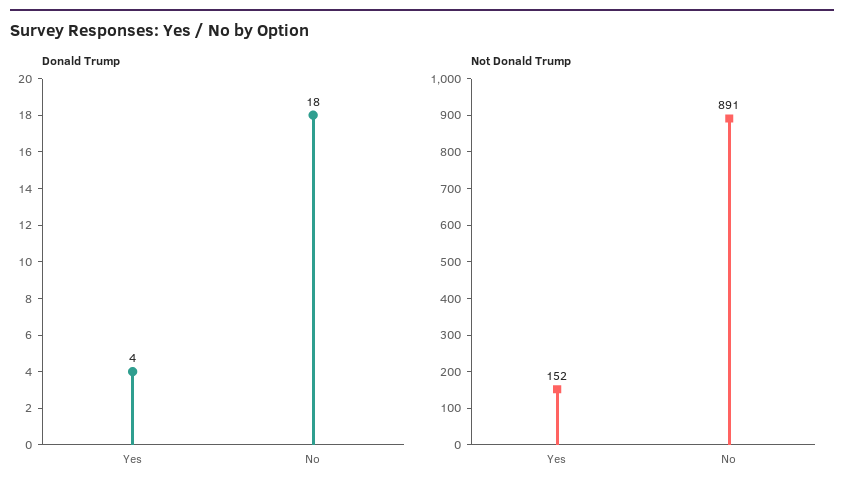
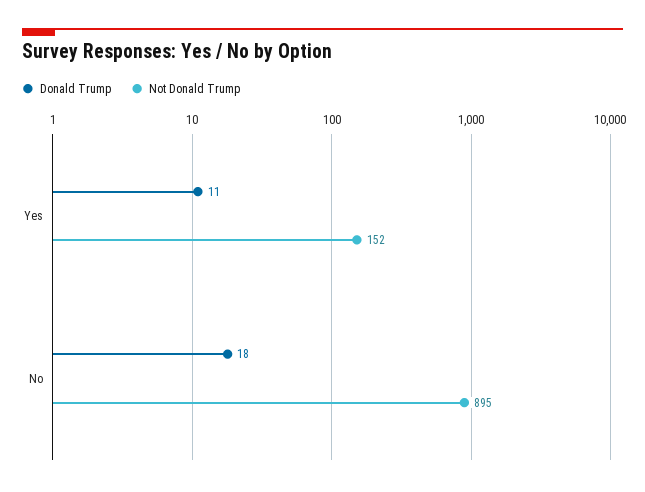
  {
    "Donald Trump": {
-     "Yes": 4,
+     "Yes": 11,
      "No": 18
    },
    "Not Donald Trump": {
      "Yes": 152,
-     "No": 891
+     "No": 895
    }
  }

